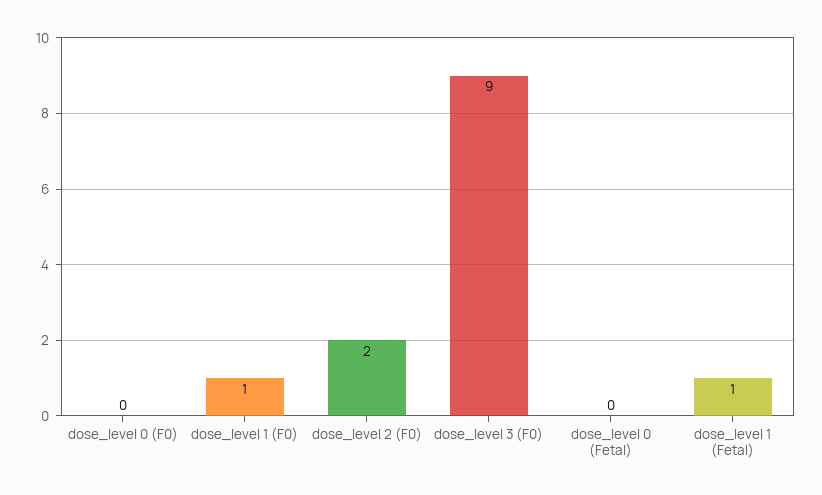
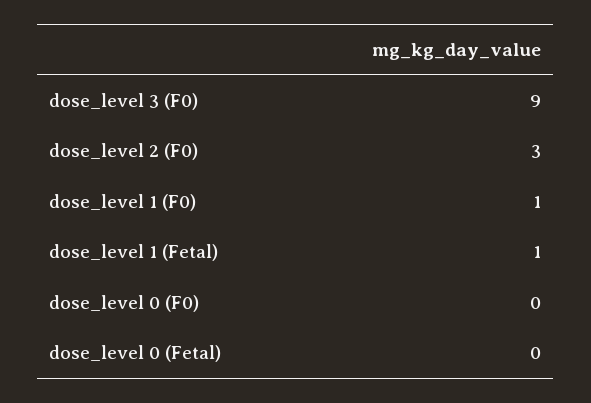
  {
    "dose_level 0 (F0)": 0,
    "dose_level 1 (F0)": 1,
-   "dose_level 2 (F0)": 2,
+   "dose_level 2 (F0)": 3,
    "dose_level 3 (F0)": 9,
    "dose_level 0 (Fetal)": 0,
    "dose_level 1 (Fetal)": 1
  }

